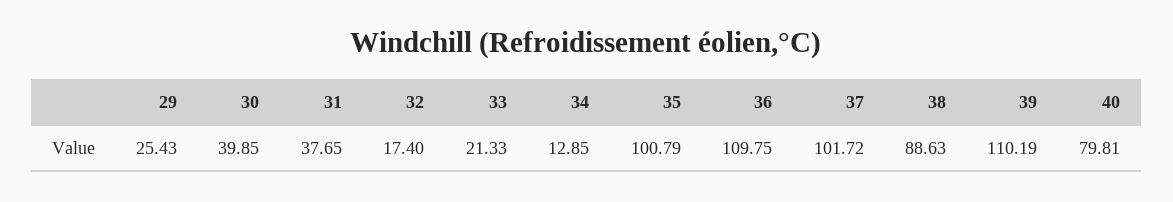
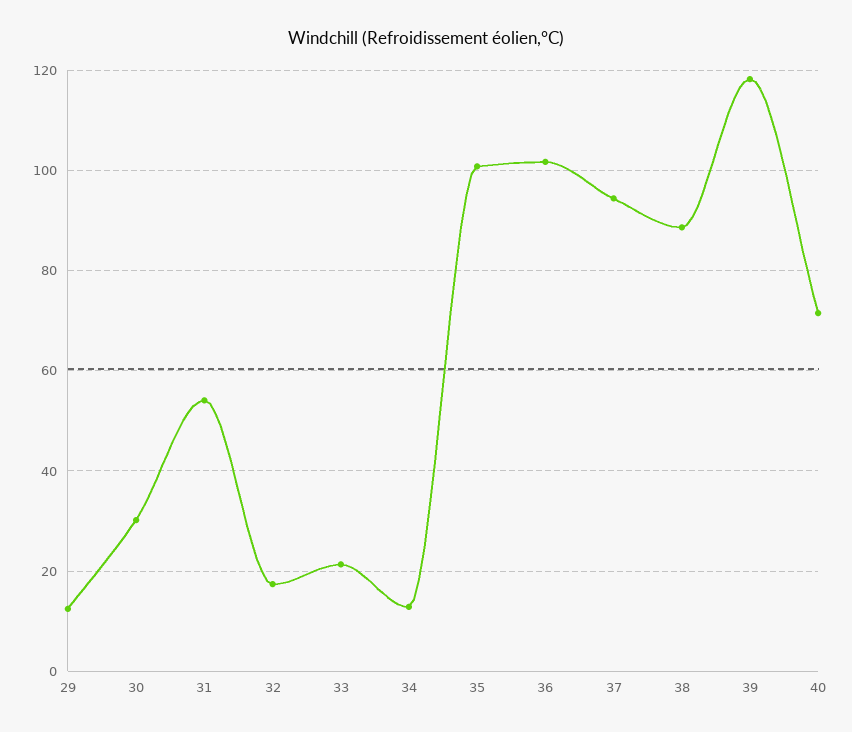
  {
-   "29": 25.43,
+   "29": 12,
-   "30": 39.85,
+   "30": 30,
-   "31": 37.65,
+   "31": 54,
    "32": 17.4,
    "33": 21.33,
    "34": 12.85,
    "35": 100.79,
-   "36": 109.75,
+   "36": 102,
-   "37": 101.72,
+   "37": 94,
    "38": 88.63,
-   "39": 110.19,
+   "39": 118,
-   "40": 79.81
+   "40": 72
  }

